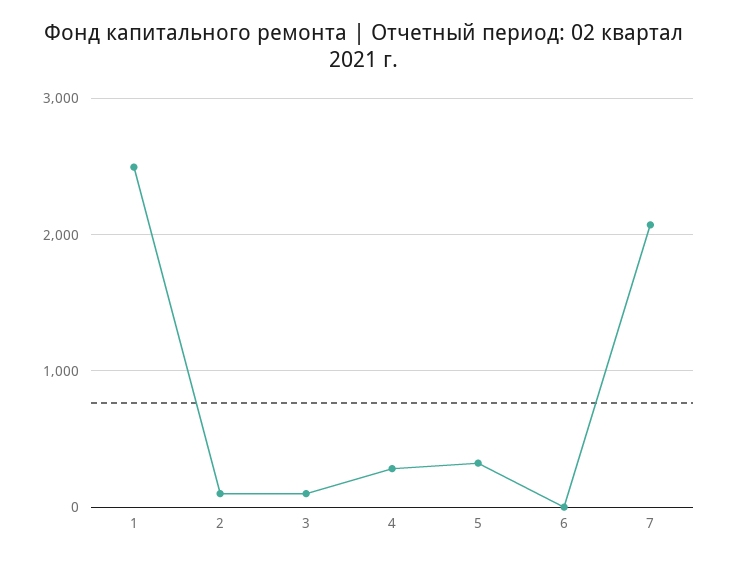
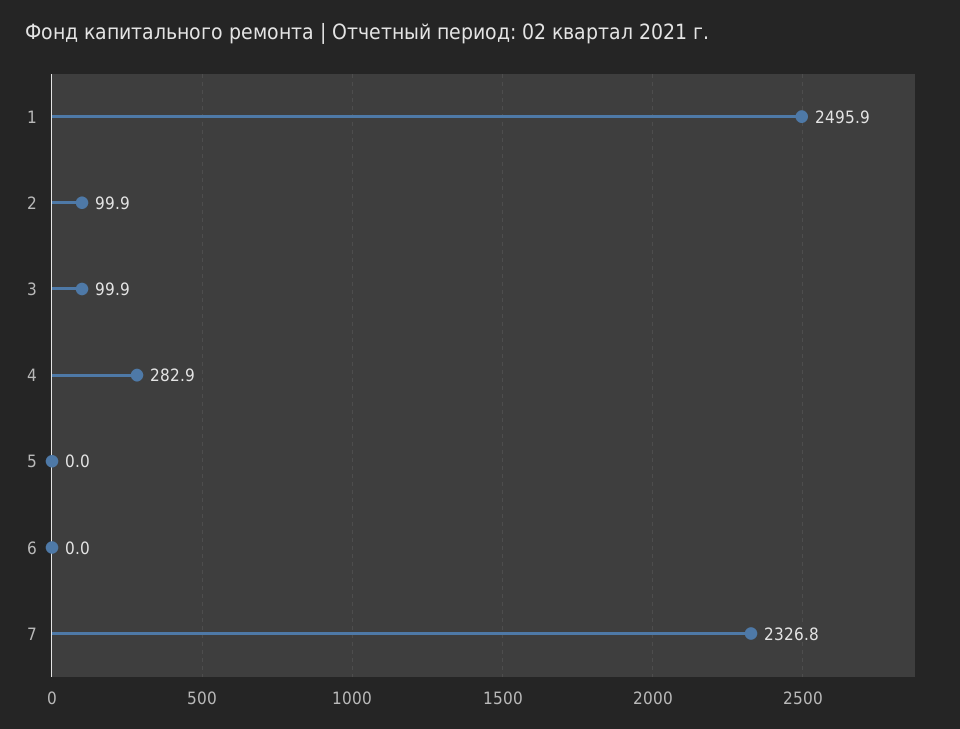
  {
    "1": 2495.9,
    "2": 99.9,
    "3": 99.9,
    "4": 282.9,
-   "5": 300,
+   "5": 0,
    "6": 0,
-   "7": 2100
+   "7": 2326.8
  }

